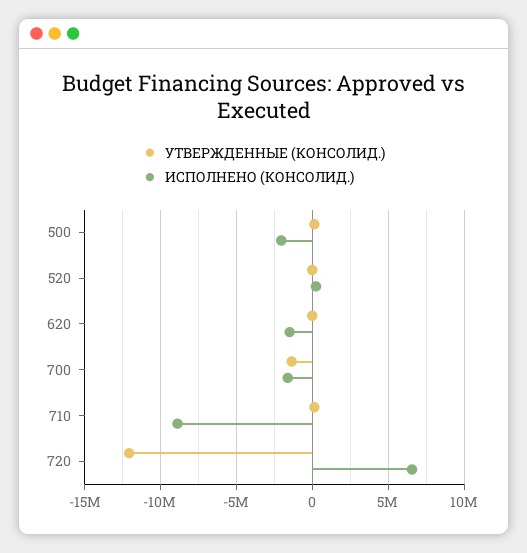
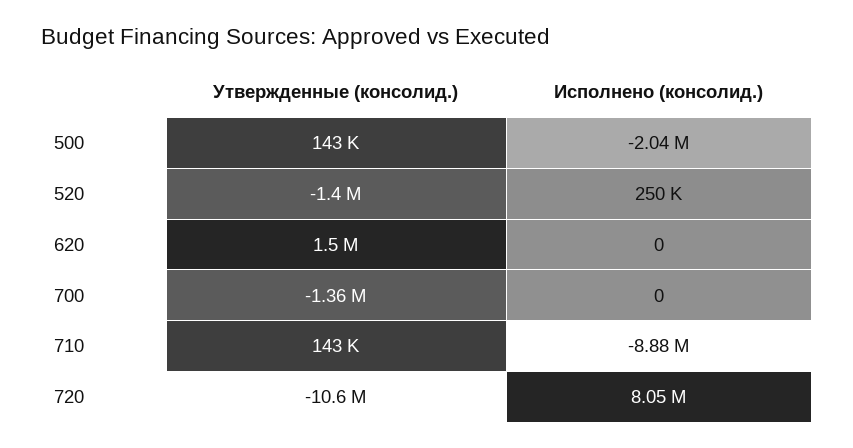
  {
    "УТВЕРЖДЕННЫЕ (КОНСОЛИД.)": {
      "500": 143000,
-     "520": 0,
+     "520": -1400000,
-     "620": 0,
+     "620": 1500000,
      "700": -1360000,
      "710": 143000,
-     "720": -12000000
+     "720": -10600000
    },
    "ИСПОЛНЕНО (КОНСОЛИД.)": {
      "500": -2040000,
      "520": 250000,
-     "620": -1500000,
+     "620": 0,
-     "700": -1500000,
+     "700": 0,
      "710": -8880000,
-     "720": 6500000
+     "720": 8050000
    }
  }

